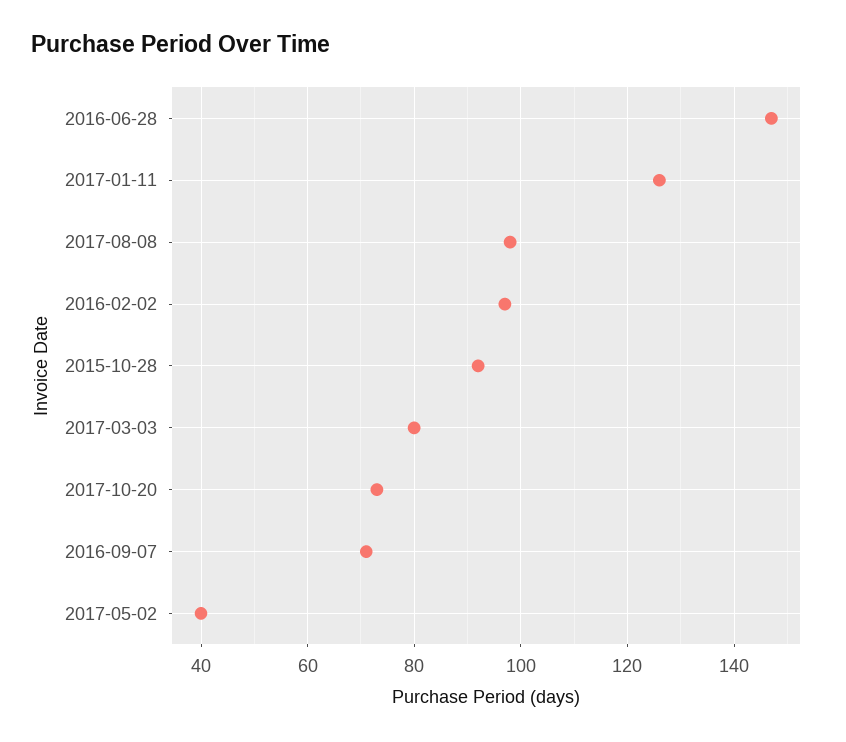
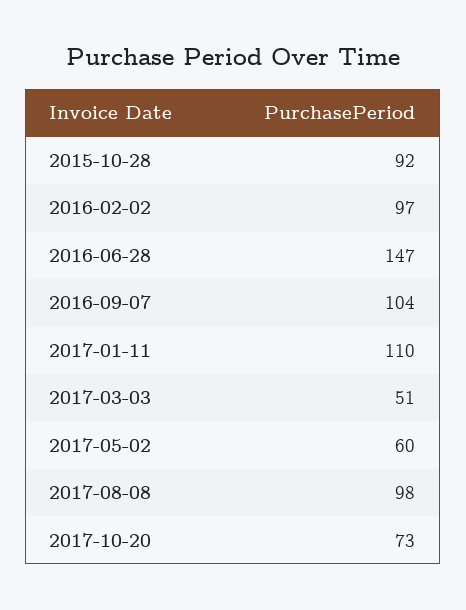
  {
    "2016-06-28": 147,
-   "2017-01-11": 125,
+   "2017-01-11": 110,
    "2017-08-08": 98,
    "2016-02-02": 97,
    "2015-10-28": 92,
-   "2017-03-03": 80,
+   "2017-03-03": 51,
    "2017-10-20": 73,
-   "2016-09-07": 70,
+   "2016-09-07": 104,
-   "2017-05-02": 40
+   "2017-05-02": 60
  }

